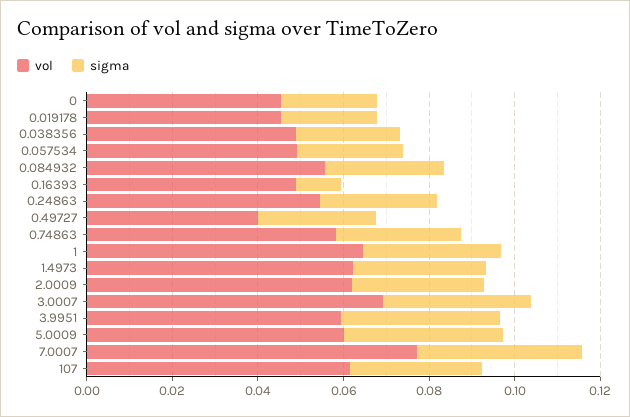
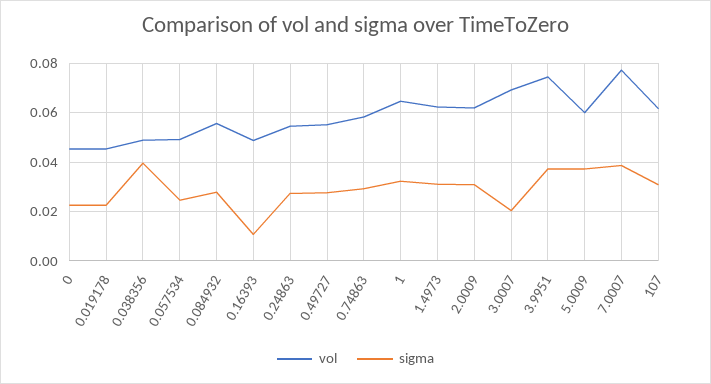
  {
    "vol": {
      "0": 0.045,
      "0.019178": 0.045,
      "0.038356": 0.05,
      "0.057534": 0.05,
      "0.084932": 0.055,
      "0.16393": 0.05,
      "0.24863": 0.055,
-     "0.49727": 0.04,
+     "0.49727": 0.055,
      "0.74863": 0.0575,
      "1": 0.065,
      "1.4973": 0.0625,
      "2.0009": 0.0625,
      "3.0007": 0.07,
-     "3.9951": 0.06,
+     "3.9951": 0.075,
      "5.0009": 0.06,
      "7.0007": 0.0775,
      "107": 0.0625
    },
    "sigma": {
      "0": 0.0225,
      "0.019178": 0.0225,
-     "0.038356": 0.025,
+     "0.038356": 0.04,
      "0.057534": 0.025,
      "0.084932": 0.0275,
      "0.16393": 0.01,
      "0.24863": 0.0275,
      "0.49727": 0.0275,
      "0.74863": 0.03,
      "1": 0.0325,
      "1.4973": 0.03,
      "2.0009": 0.03,
-     "3.0007": 0.035,
+     "3.0007": 0.02,
      "3.9951": 0.0375,
      "5.0009": 0.0375,
      "7.0007": 0.0375,
      "107": 0.03
    }
  }

